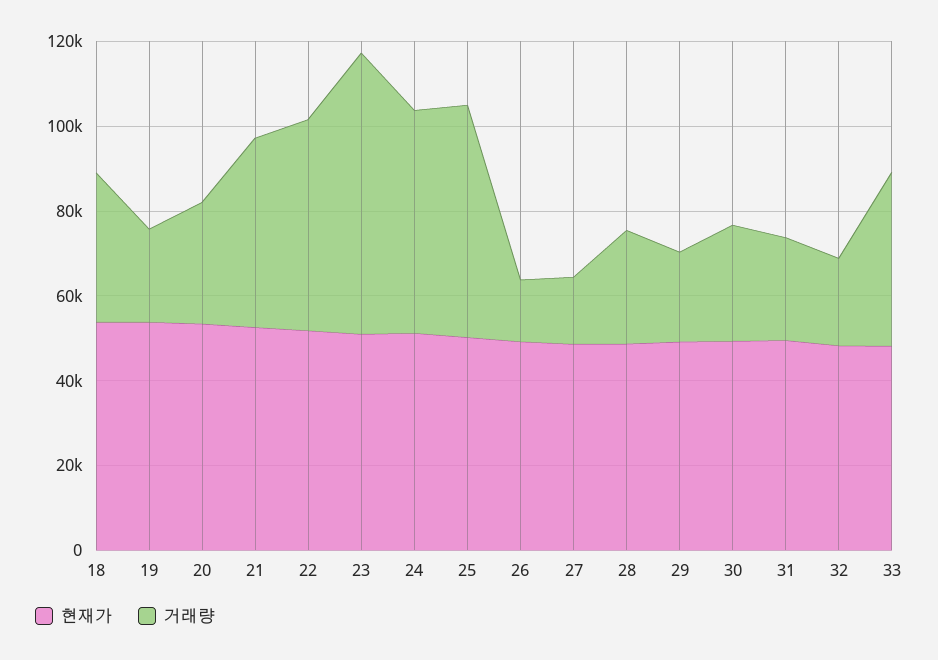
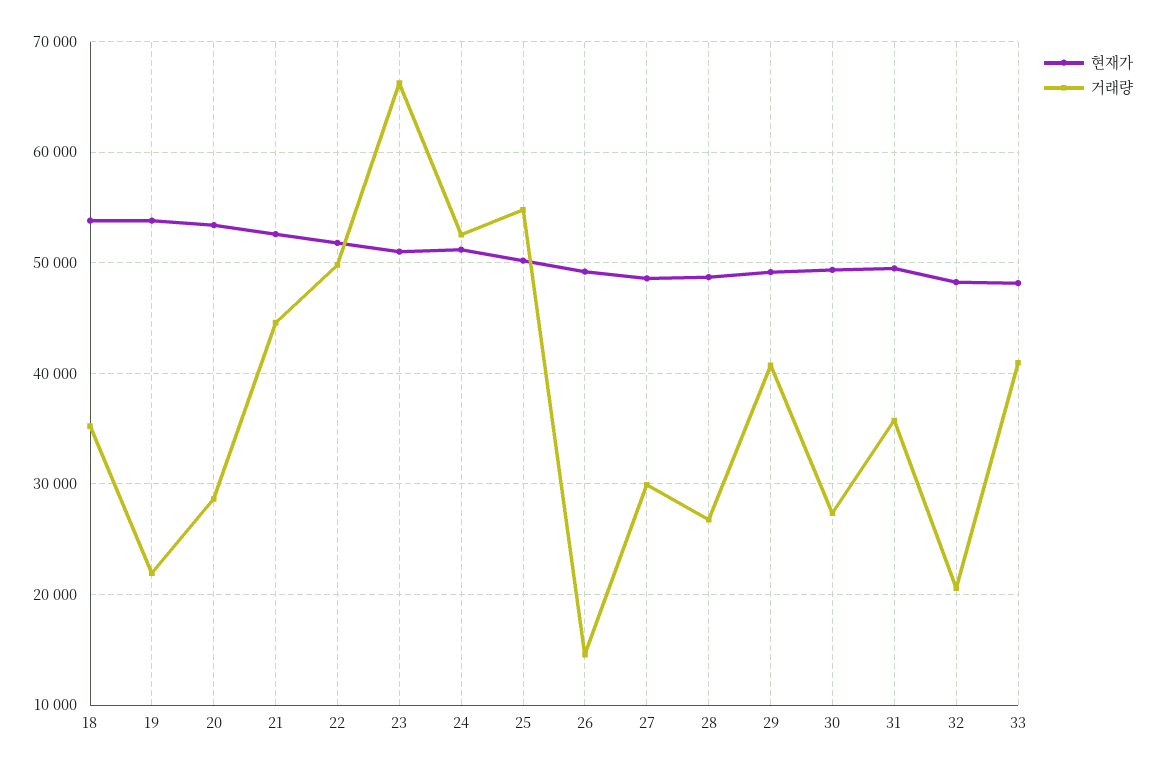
  {
    "현재가": {
      "18": 54000,
      "19": 54000,
      "20": 53000,
      "21": 53000,
      "22": 52000,
      "23": 51000,
      "24": 51000,
      "25": 50000,
      "26": 49000,
      "27": 49000,
      "28": 49000,
      "29": 49000,
      "30": 49000,
      "31": 50000,
      "32": 48000,
      "33": 48000
    },
    "거래량": {
      "18": 35000,
      "19": 22000,
      "20": 29000,
      "21": 45000,
      "22": 50000,
      "23": 66000,
      "24": 53000,
      "25": 55000,
      "26": 15000,
-     "27": 15000,
+     "27": 30000,
      "28": 27000,
-     "29": 20000,
+     "29": 41000,
      "30": 27000,
-     "31": 25000,
+     "31": 36000,
      "32": 21000,
      "33": 41000
    }
  }

